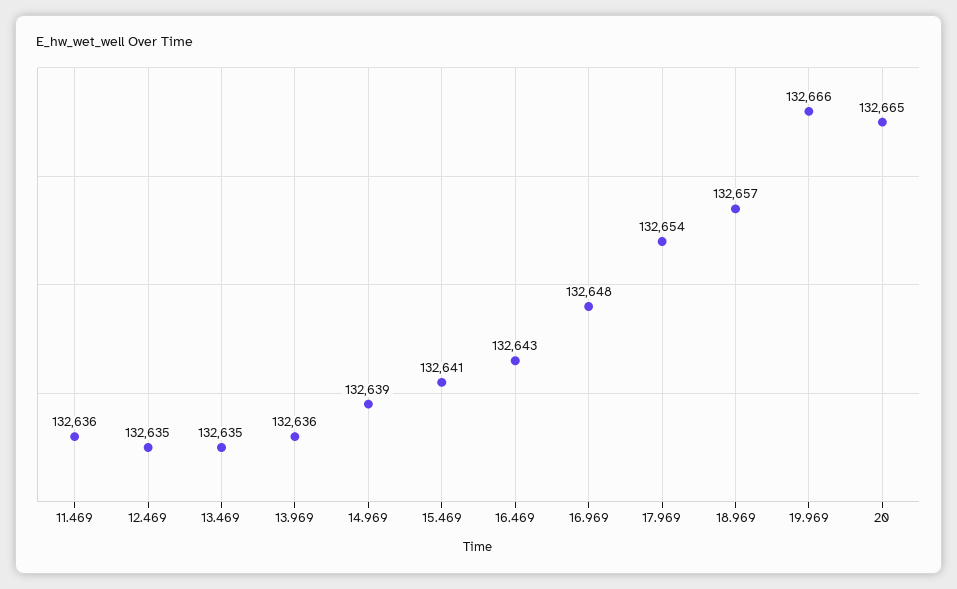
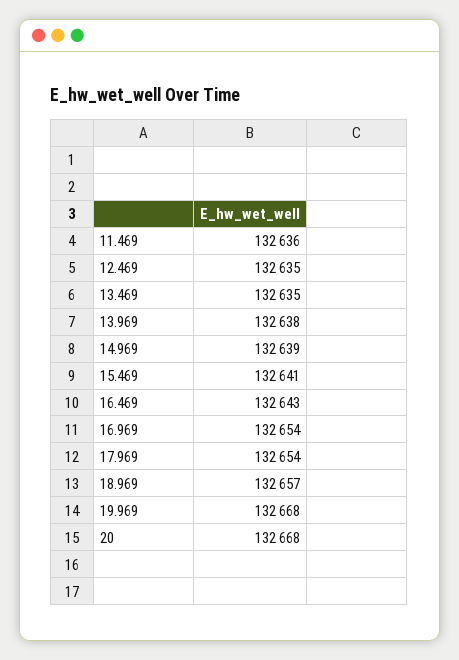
  {
    "11.469": 132636,
    "12.469": 132635,
    "13.469": 132635,
-   "13.969": 132636,
+   "13.969": 132638,
    "14.969": 132639,
    "15.469": 132641,
    "16.469": 132643,
-   "16.969": 132648,
+   "16.969": 132654,
    "17.969": 132654,
    "18.969": 132657,
-   "19.969": 132666,
+   "19.969": 132668,
-   "20": 132665
+   "20": 132668
  }

